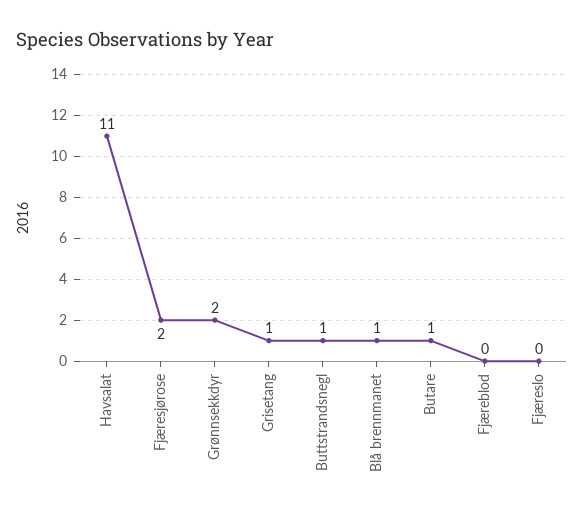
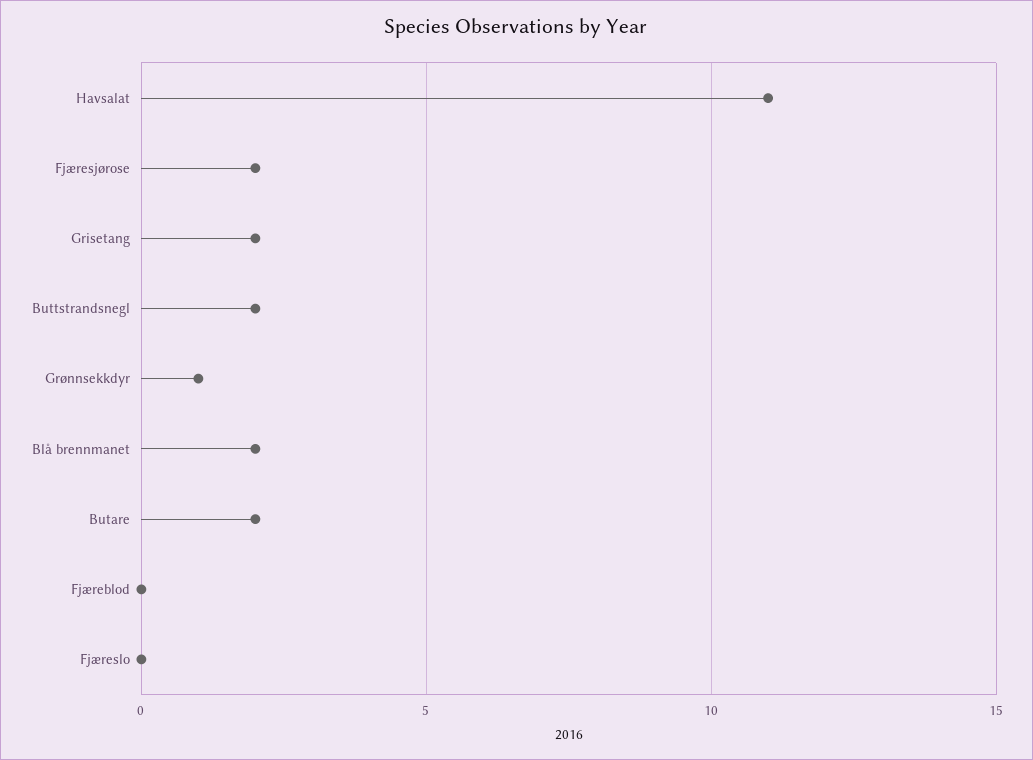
  {
    "Havsalat": 11,
    "Fjæresjørose": 2,
-   "Grønnsekkdyr": 2,
+   "Grønnsekkdyr": 1,
-   "Grisetang": 1,
+   "Grisetang": 2,
-   "Buttstrandsnegl": 1,
+   "Buttstrandsnegl": 2,
-   "Blå brennmanet": 1,
+   "Blå brennmanet": 2,
-   "Butare": 1,
+   "Butare": 2,
    "Fjæreblod": 0,
    "Fjæreslo": 0
  }

